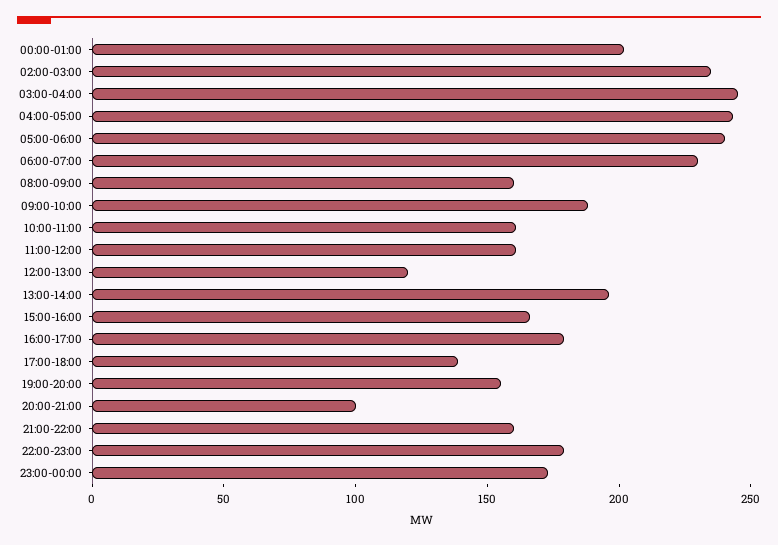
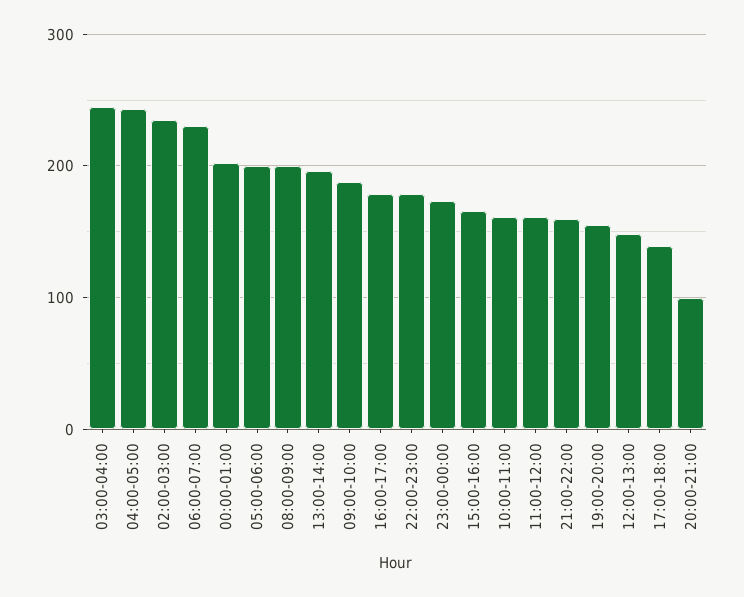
  {
    "00:00-01:00": 200,
    "02:00-03:00": 240,
    "03:00-04:00": 250,
    "04:00-05:00": 240,
-   "05:00-06:00": 240,
+   "05:00-06:00": 200,
    "06:00-07:00": 230,
-   "08:00-09:00": 160,
+   "08:00-09:00": 200,
    "09:00-10:00": 190,
    "10:00-11:00": 160,
    "11:00-12:00": 160,
-   "12:00-13:00": 120,
+   "12:00-13:00": 150,
    "13:00-14:00": 200,
    "15:00-16:00": 170,
    "16:00-17:00": 180,
    "17:00-18:00": 140,
    "19:00-20:00": 160,
    "20:00-21:00": 100,
    "21:00-22:00": 160,
    "22:00-23:00": 180,
    "23:00-00:00": 170
  }

